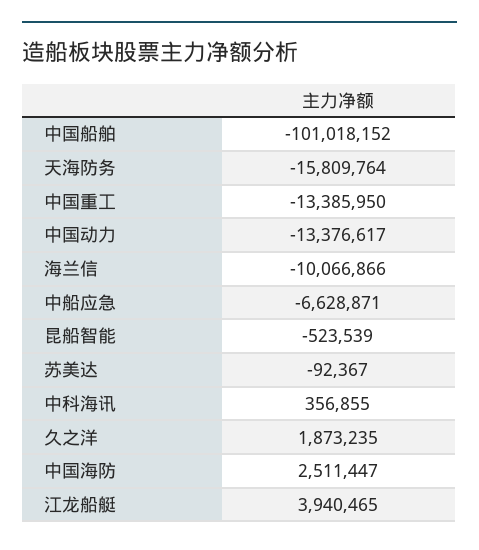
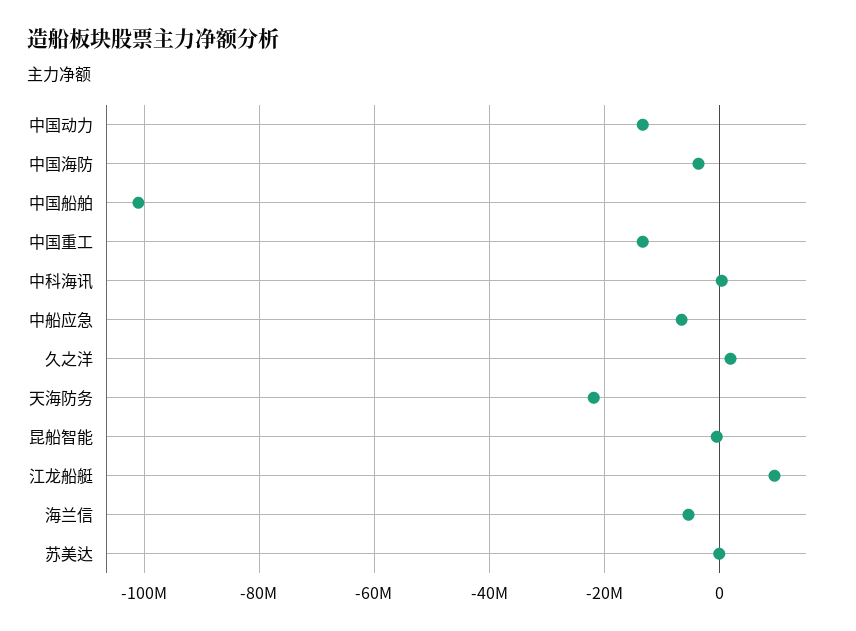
  {
    "中国船舶": -101018152,
-   "天海防务": -15809764,
+   "天海防务": -22000000,
    "中国重工": -13385950,
    "中国动力": -13376617,
-   "海兰信": -10066866,
+   "海兰信": -6000000,
    "中船应急": -6628871,
    "昆船智能": -523539,
    "苏美达": -92367,
    "中科海讯": 356855,
    "久之洋": 1873235,
-   "中国海防": 2511447,
+   "中国海防": -4000000,
-   "江龙船艇": 3940465
+   "江龙船艇": 10000000
  }

